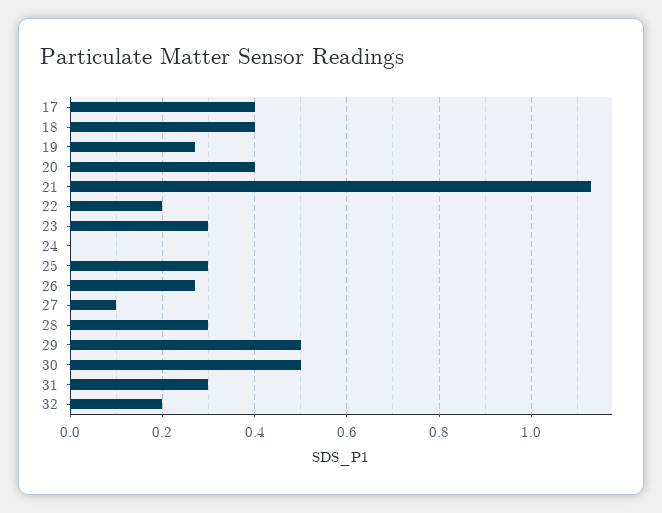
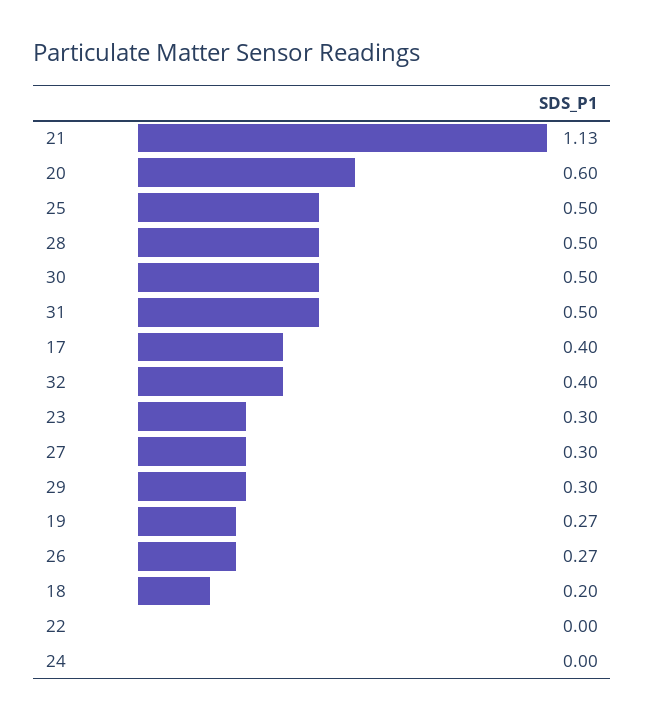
  {
    "17": 0.4,
-   "18": 0.4,
+   "18": 0.2,
    "19": 0.27,
-   "20": 0.4,
+   "20": 0.6,
    "21": 1.13,
-   "22": 0.2,
+   "22": 0,
    "23": 0.3,
    "24": 0,
-   "25": 0.3,
+   "25": 0.5,
    "26": 0.27,
-   "27": 0.1,
+   "27": 0.3,
-   "28": 0.3,
+   "28": 0.5,
-   "29": 0.5,
+   "29": 0.3,
    "30": 0.5,
-   "31": 0.3,
+   "31": 0.5,
-   "32": 0.2
+   "32": 0.4
  }

